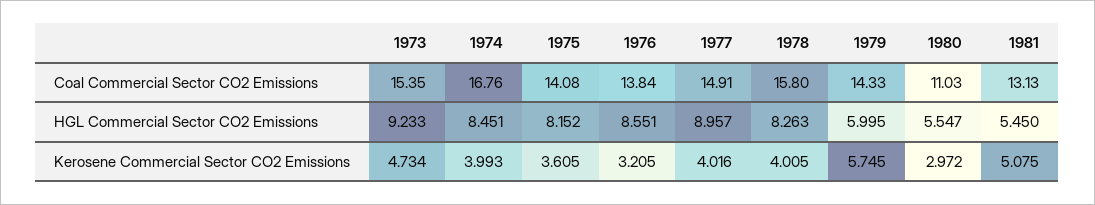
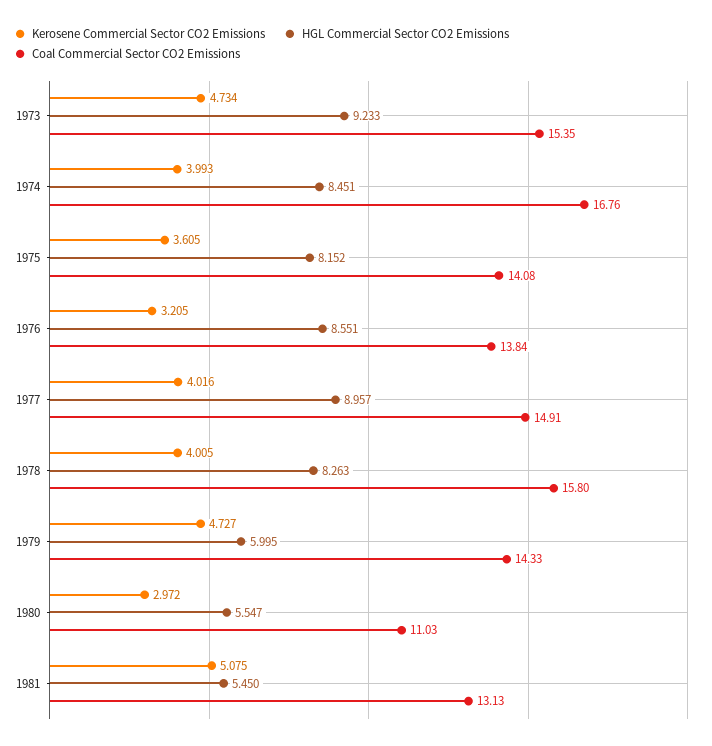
  {
    "Coal Commercial Sector CO2 Emissions": {
      "1973": 15.35,
      "1974": 16.76,
      "1975": 14.08,
      "1976": 13.84,
      "1977": 14.91,
      "1978": 15.8,
      "1979": 14.33,
      "1980": 11.03,
      "1981": 13.13
    },
    "HGL Commercial Sector CO2 Emissions": {
      "1973": 9.233,
      "1974": 8.451,
      "1975": 8.152,
      "1976": 8.551,
      "1977": 8.957,
      "1978": 8.263,
      "1979": 5.995,
      "1980": 5.547,
      "1981": 5.45
    },
    "Kerosene Commercial Sector CO2 Emissions": {
      "1973": 4.734,
      "1974": 3.993,
      "1975": 3.605,
      "1976": 3.205,
      "1977": 4.016,
      "1978": 4.005,
-     "1979": 5.745,
+     "1979": 4.727,
      "1980": 2.972,
      "1981": 5.075
    }
  }

